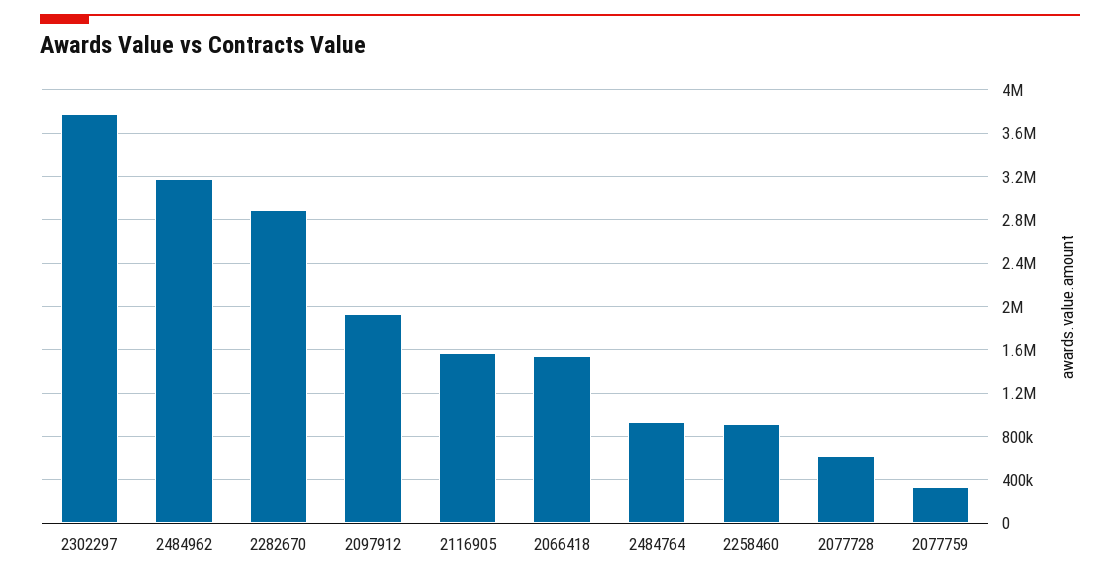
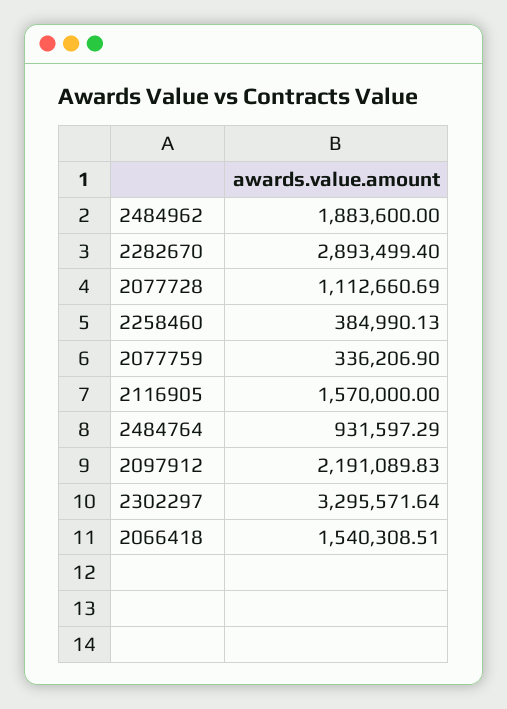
  {
-   "2302297": 3800000,
+   "2302297": 3295571.64,
-   "2484962": 3200000,
+   "2484962": 1883600,
    "2282670": 2893499.4,
-   "2097912": 1900000,
+   "2097912": 2191089.83,
    "2116905": 1570000,
    "2066418": 1540308.51,
    "2484764": 931597.29,
-   "2258460": 900000,
+   "2258460": 384990.13,
-   "2077728": 600000,
+   "2077728": 1112660.69,
    "2077759": 336206.9
  }

